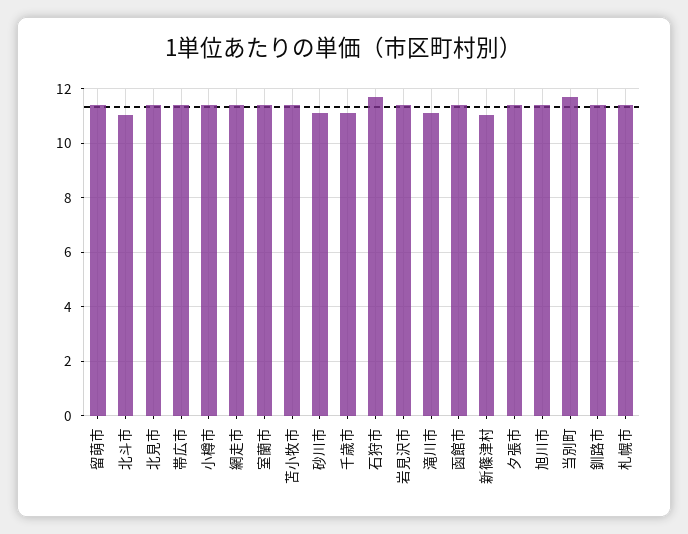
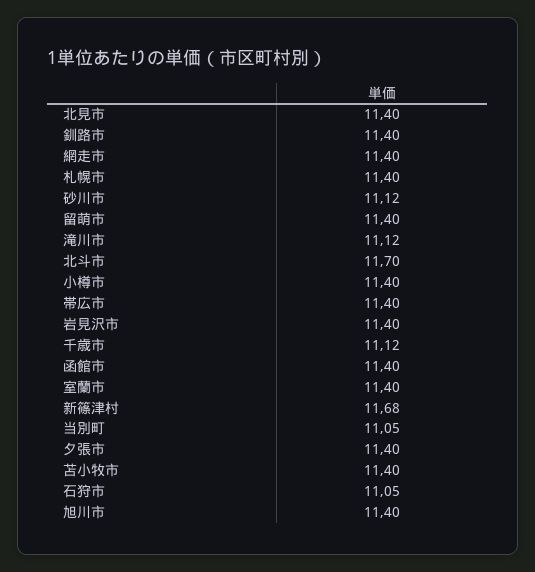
  {
    "留萌市": 11.4,
-   "北斗市": 11,
+   "北斗市": 11.7,
    "北見市": 11.4,
    "帯広市": 11.4,
    "小樽市": 11.4,
    "網走市": 11.4,
    "室蘭市": 11.4,
    "苫小牧市": 11.4,
    "砂川市": 11.12,
    "千歳市": 11.12,
-   "石狩市": 11.75,
+   "石狩市": 11.05,
    "岩見沢市": 11.4,
    "滝川市": 11.12,
    "函館市": 11.4,
-   "新篠津村": 11,
+   "新篠津村": 11.68,
    "夕張市": 11.4,
    "旭川市": 11.4,
-   "当別町": 11.75,
+   "当別町": 11.05,
    "釧路市": 11.4,
    "札幌市": 11.4
  }

